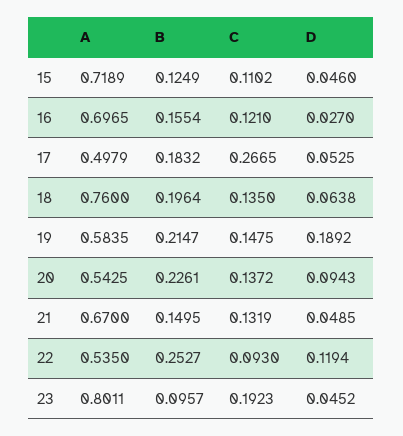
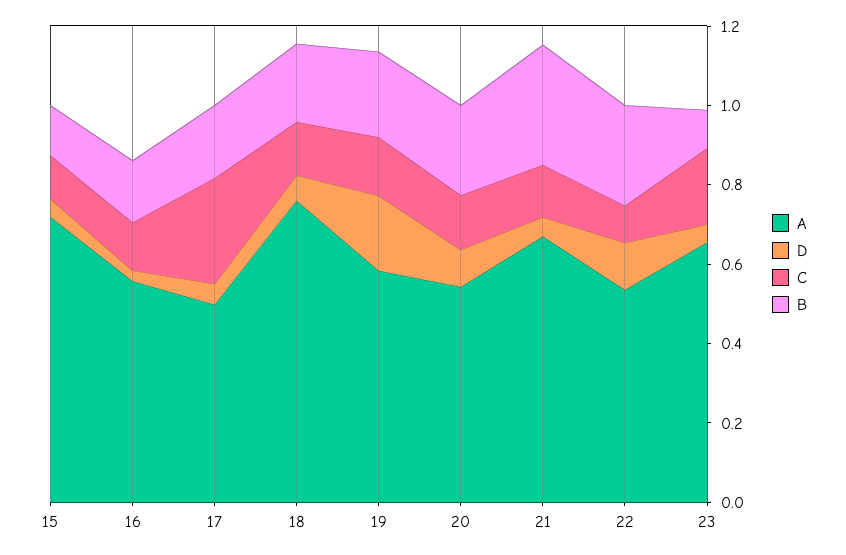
  {
    "A": {
      "15": 0.7189,
-     "16": 0.6965,
+     "16": 0.55,
      "17": 0.4979,
      "18": 0.76,
      "19": 0.5835,
      "20": 0.5425,
      "21": 0.67,
      "22": 0.535,
-     "23": 0.8011
+     "23": 0.65
    },
    "B": {
      "15": 0.1249,
      "16": 0.1554,
      "17": 0.1832,
      "18": 0.1964,
      "19": 0.2147,
      "20": 0.2261,
-     "21": 0.1495,
+     "21": 0.3,
      "22": 0.2527,
      "23": 0.0957
    },
    "C": {
      "15": 0.1102,
      "16": 0.121,
      "17": 0.2665,
      "18": 0.135,
      "19": 0.1475,
      "20": 0.1372,
      "21": 0.1319,
      "22": 0.093,
      "23": 0.1923
    },
    "D": {
      "15": 0.046,
      "16": 0.027,
      "17": 0.0525,
      "18": 0.0638,
      "19": 0.1892,
      "20": 0.0943,
      "21": 0.0485,
      "22": 0.1194,
      "23": 0.0452
    }
  }

